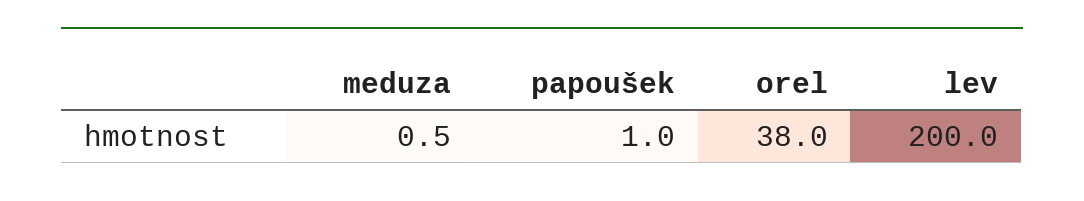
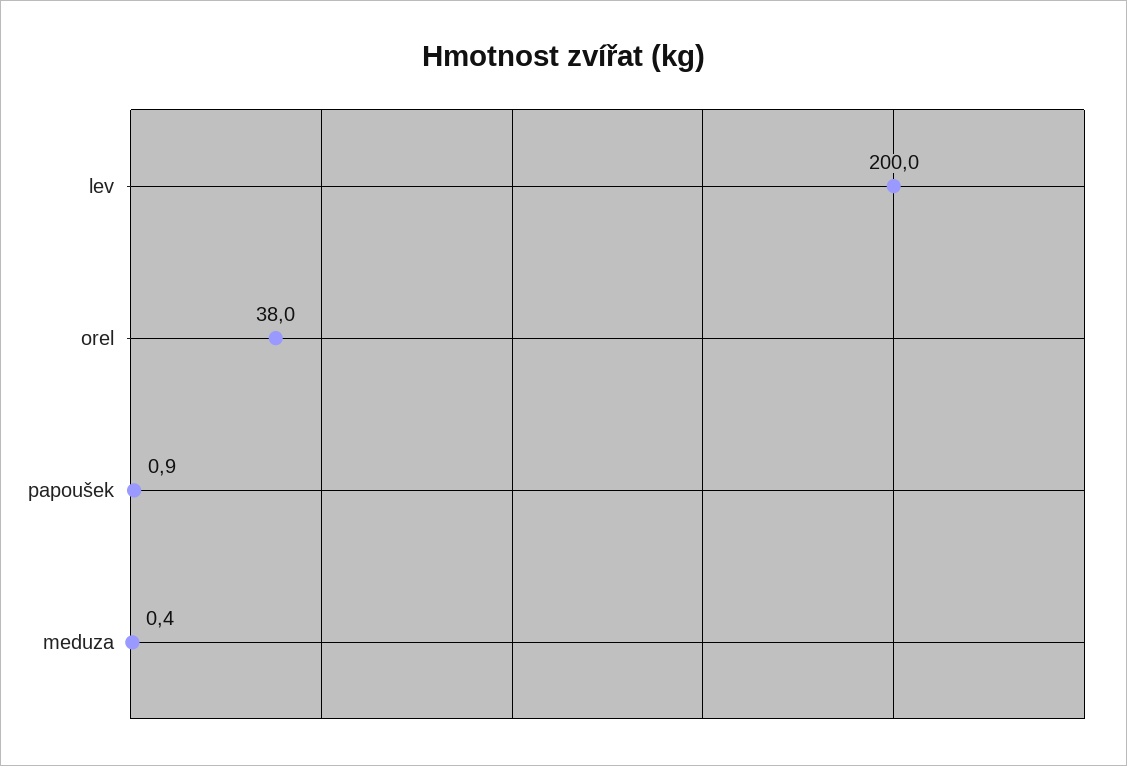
  {
-   "meduza": 0.5,
+   "meduza": 0.4,
-   "papoušek": 1,
+   "papoušek": 0.9,
    "orel": 38,
    "lev": 200
  }

